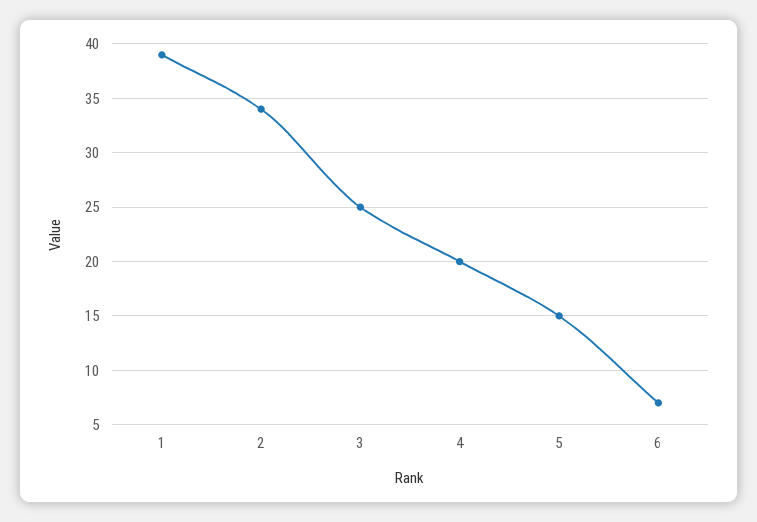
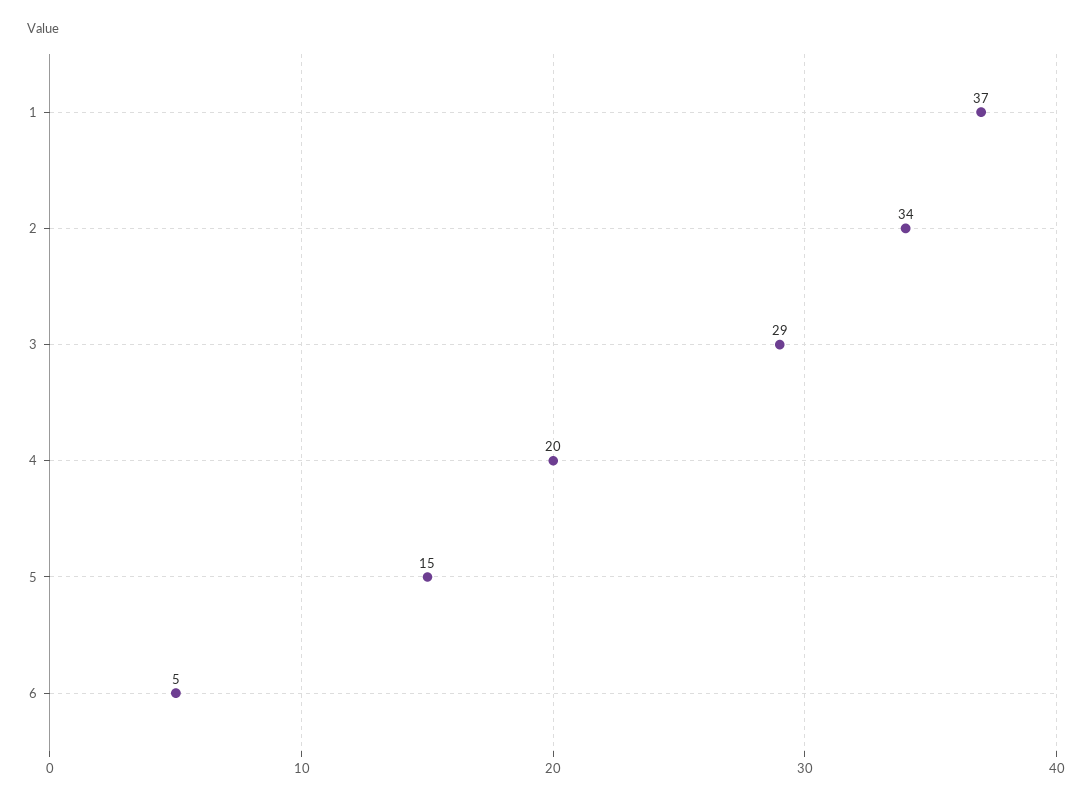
  {
-   "1": 39,
+   "1": 37,
    "2": 34,
-   "3": 25,
+   "3": 29,
    "4": 20,
    "5": 15,
-   "6": 7
+   "6": 5
  }

